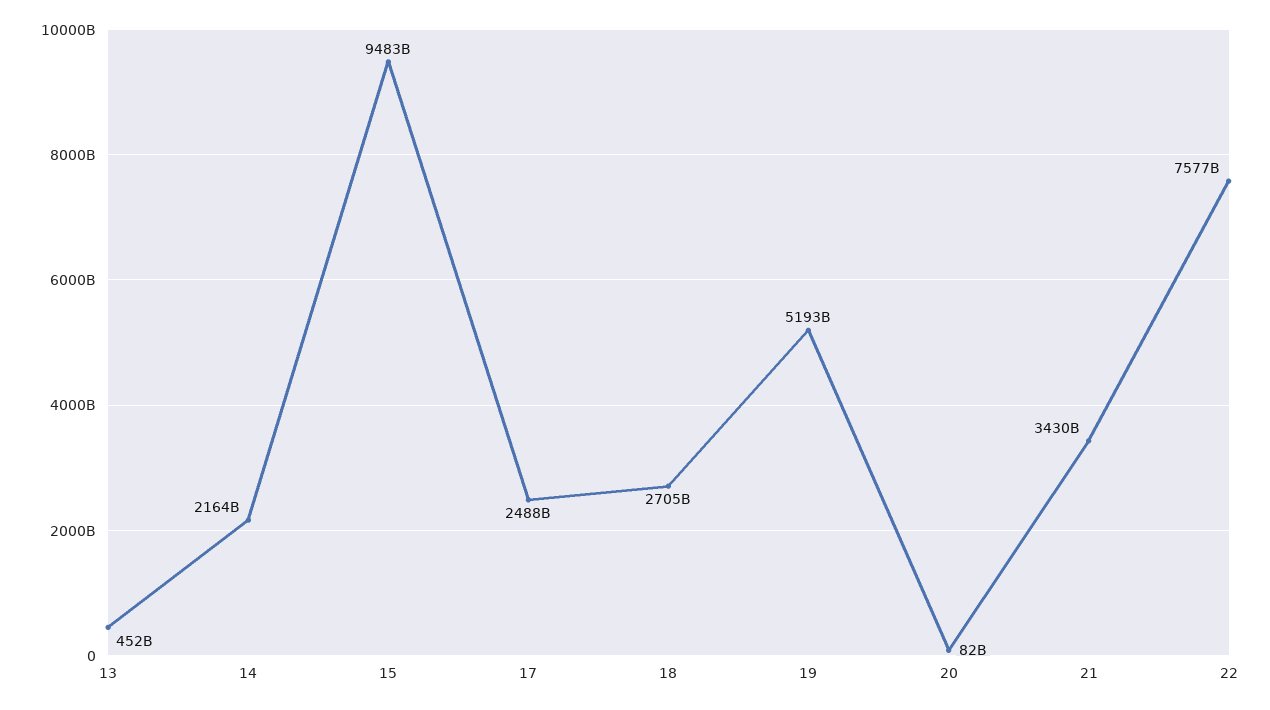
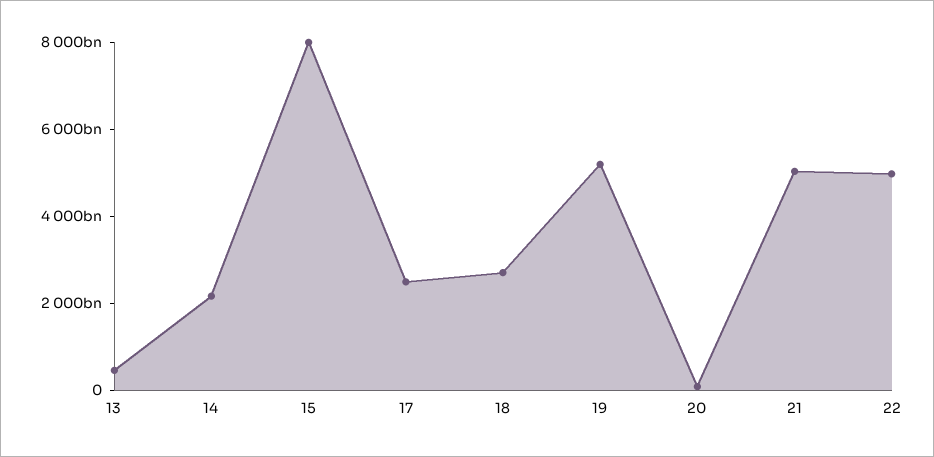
  {
    "13": 452000000000,
    "14": 2164000000000,
-   "15": 9483000000000,
+   "15": 8000000000000,
    "17": 2488000000000,
    "18": 2705000000000,
    "19": 5193000000000,
    "20": 82000000000,
-   "21": 3430000000000,
+   "21": 5000000000000,
-   "22": 7577000000000
+   "22": 5000000000000
  }

